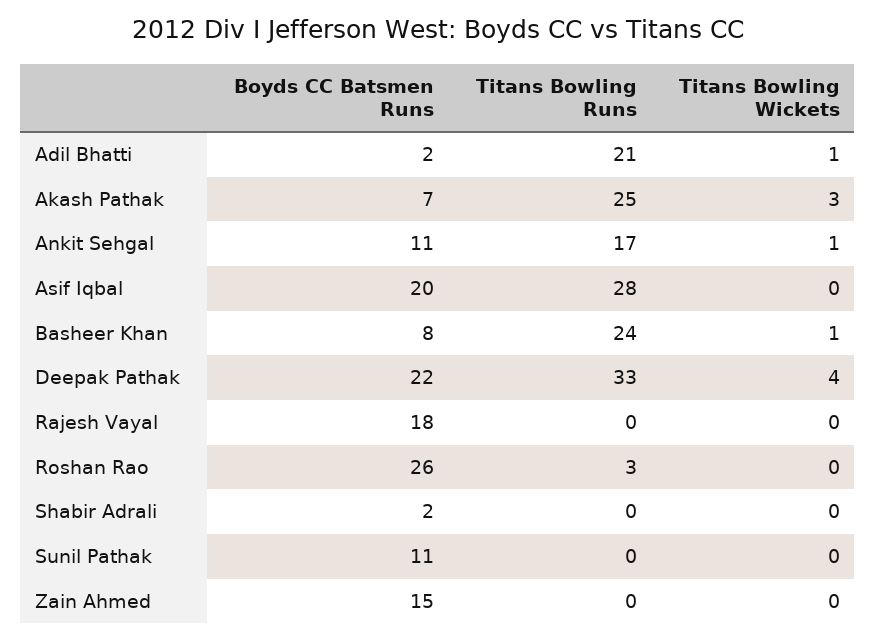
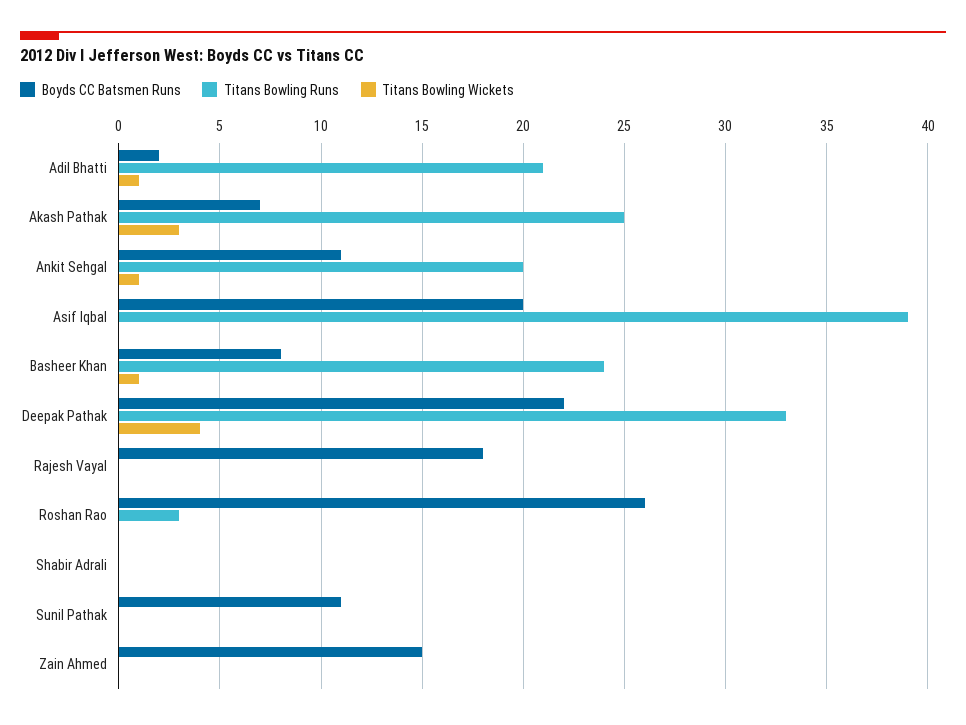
  {
    "Boyds CC Batsmen Runs": {
      "Adil Bhatti": 2,
      "Akash Pathak": 7,
      "Ankit Sehgal": 11,
      "Asif Iqbal": 20,
      "Basheer Khan": 8,
      "Deepak Pathak": 22,
      "Rajesh Vayal": 18,
      "Roshan Rao": 26,
-     "Shabir Adrali": 2,
+     "Shabir Adrali": 0,
      "Sunil Pathak": 11,
      "Zain Ahmed": 15
    },
    "Titans Bowling Runs": {
      "Adil Bhatti": 21,
      "Akash Pathak": 25,
-     "Ankit Sehgal": 17,
+     "Ankit Sehgal": 20,
-     "Asif Iqbal": 28,
+     "Asif Iqbal": 39,
      "Basheer Khan": 24,
      "Deepak Pathak": 33,
      "Rajesh Vayal": 0,
      "Roshan Rao": 3,
      "Shabir Adrali": 0,
      "Sunil Pathak": 0,
      "Zain Ahmed": 0
    },
    "Titans Bowling Wickets": {
      "Adil Bhatti": 1,
      "Akash Pathak": 3,
      "Ankit Sehgal": 1,
      "Asif Iqbal": 0,
      "Basheer Khan": 1,
      "Deepak Pathak": 4,
      "Rajesh Vayal": 0,
      "Roshan Rao": 0,
      "Shabir Adrali": 0,
      "Sunil Pathak": 0,
      "Zain Ahmed": 0
    }
  }

